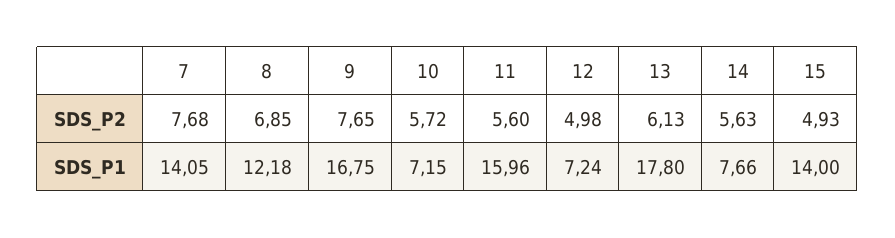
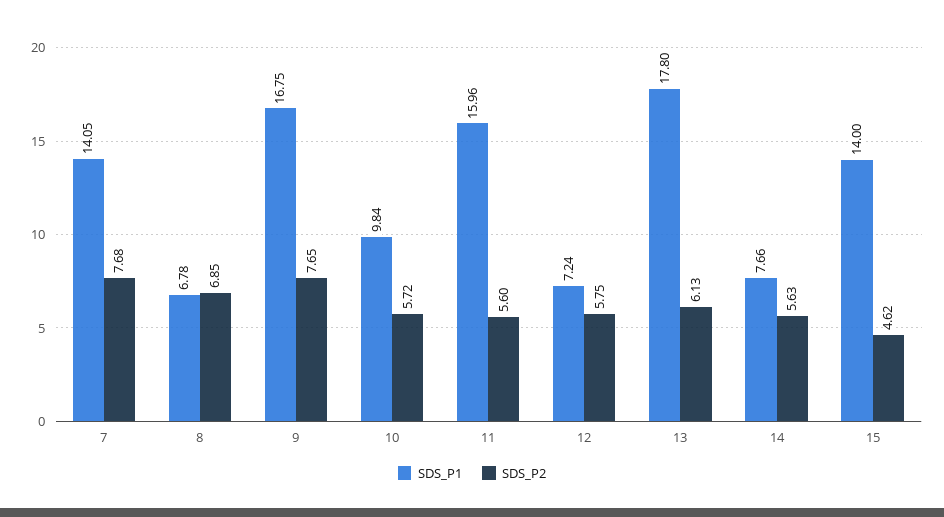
  {
    "SDS_P2": {
      "7": 7.68,
      "8": 6.85,
      "9": 7.65,
      "10": 5.72,
      "11": 5.6,
-     "12": 4.98,
+     "12": 5.75,
      "13": 6.13,
      "14": 5.63,
-     "15": 4.93
+     "15": 4.62
    },
    "SDS_P1": {
      "7": 14.05,
-     "8": 12.18,
+     "8": 6.78,
      "9": 16.75,
-     "10": 7.15,
+     "10": 9.84,
      "11": 15.96,
      "12": 7.24,
      "13": 17.8,
      "14": 7.66,
      "15": 14
    }
  }

